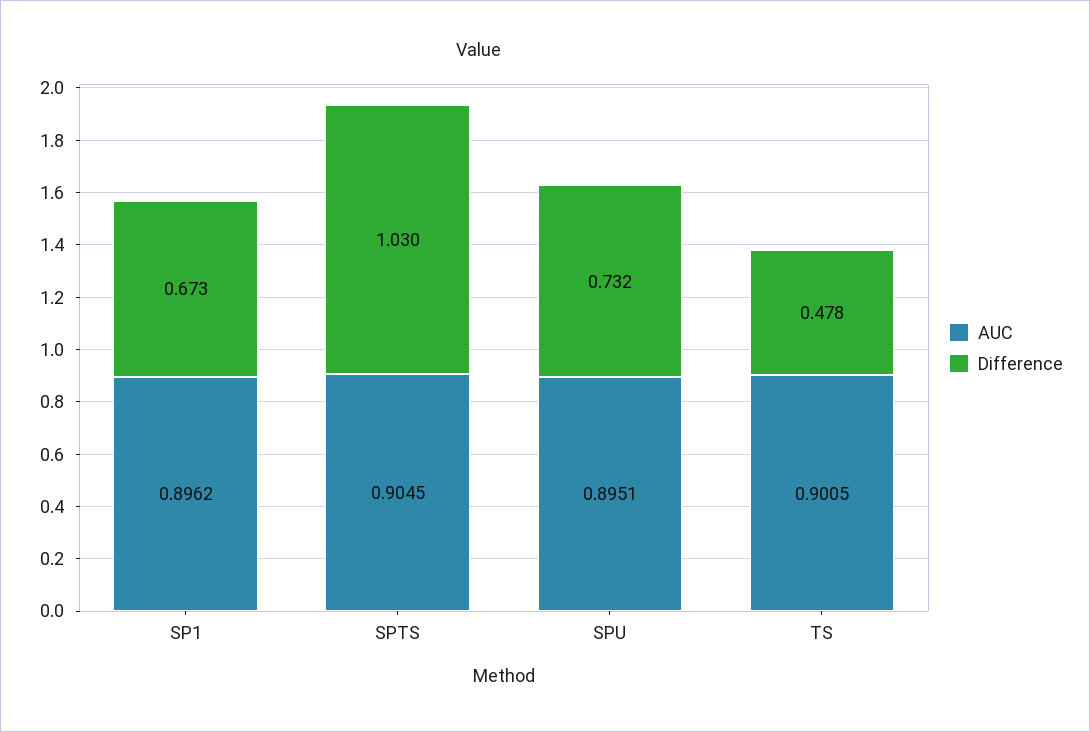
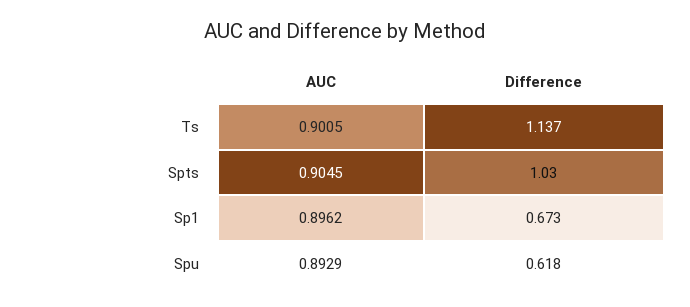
  {
    "AUC": {
      "SP1": 0.8962,
      "SPTS": 0.9045,
-     "SPU": 0.8951,
+     "SPU": 0.8929,
      "TS": 0.9005
    },
    "Difference": {
      "SP1": 0.673,
      "SPTS": 1.03,
-     "SPU": 0.732,
+     "SPU": 0.618,
-     "TS": 0.478
+     "TS": 1.137
    }
  }

